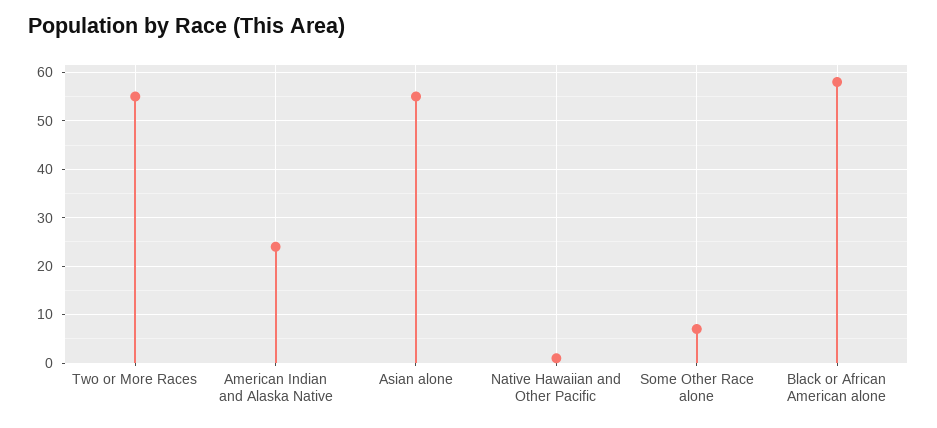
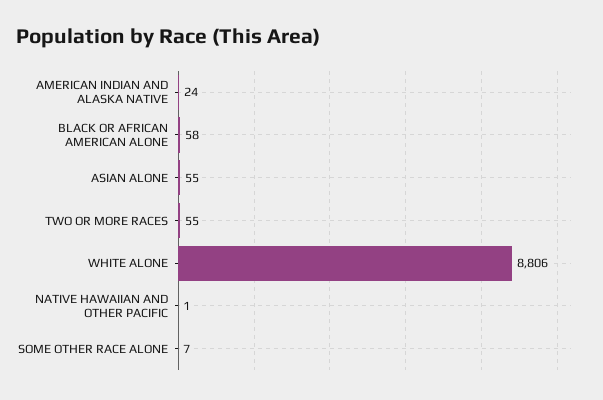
  {
    "Two or More Races": 55,
    "American Indian and Alaska Native": 24,
    "Asian alone": 55,
    "Native Hawaiian and Other Pacific": 1,
    "Some Other Race alone": 7,
-   "Black or African American alone": 58
+   "Black or African American alone": 58,
+   "WHITE ALONE": 8806
  }

